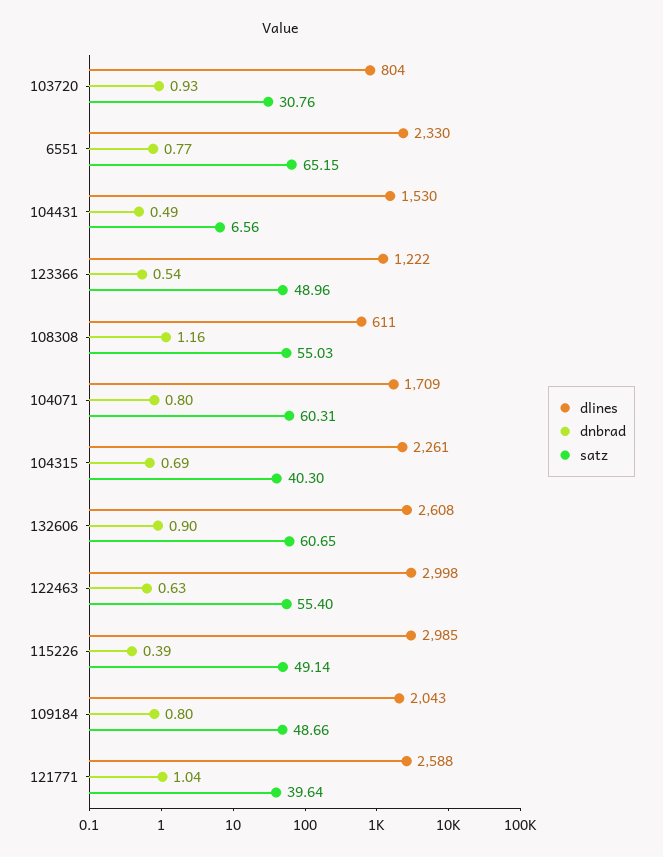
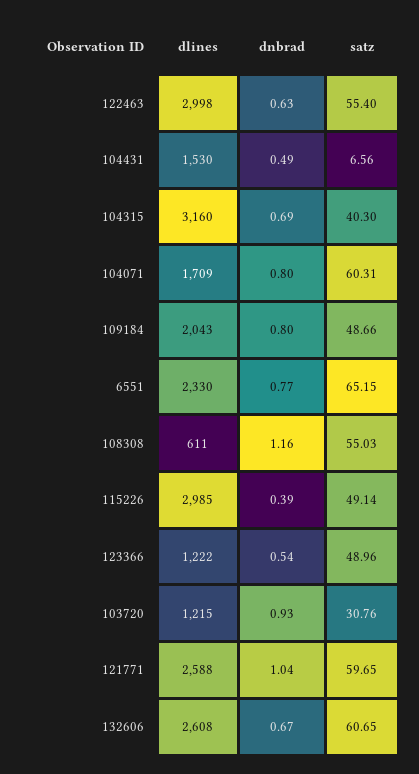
  {
    "dlines": {
-     "103720": 804,
+     "103720": 1215,
      "6551": 2330,
      "104431": 1530,
      "123366": 1222,
      "108308": 611,
      "104071": 1709,
-     "104315": 2261,
+     "104315": 3160,
      "132606": 2608,
      "122463": 2998,
      "115226": 2985,
      "109184": 2043,
      "121771": 2588
    },
    "dnbrad": {
      "103720": 0.93,
      "6551": 0.77,
      "104431": 0.49,
      "123366": 0.54,
      "108308": 1.16,
      "104071": 0.8,
      "104315": 0.69,
-     "132606": 0.9,
+     "132606": 0.67,
      "122463": 0.63,
      "115226": 0.39,
      "109184": 0.8,
      "121771": 1.04
    },
    "satz": {
      "103720": 30.76,
      "6551": 65.15,
      "104431": 6.56,
      "123366": 48.96,
      "108308": 55.03,
      "104071": 60.31,
      "104315": 40.3,
      "132606": 60.65,
      "122463": 55.4,
      "115226": 49.14,
      "109184": 48.66,
-     "121771": 39.64
+     "121771": 59.65
    }
  }

